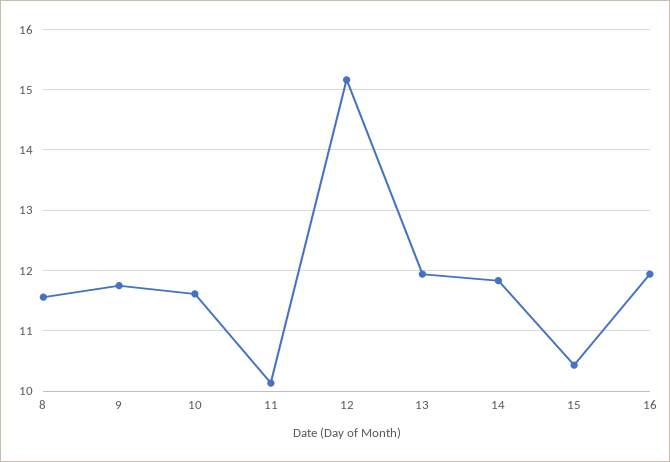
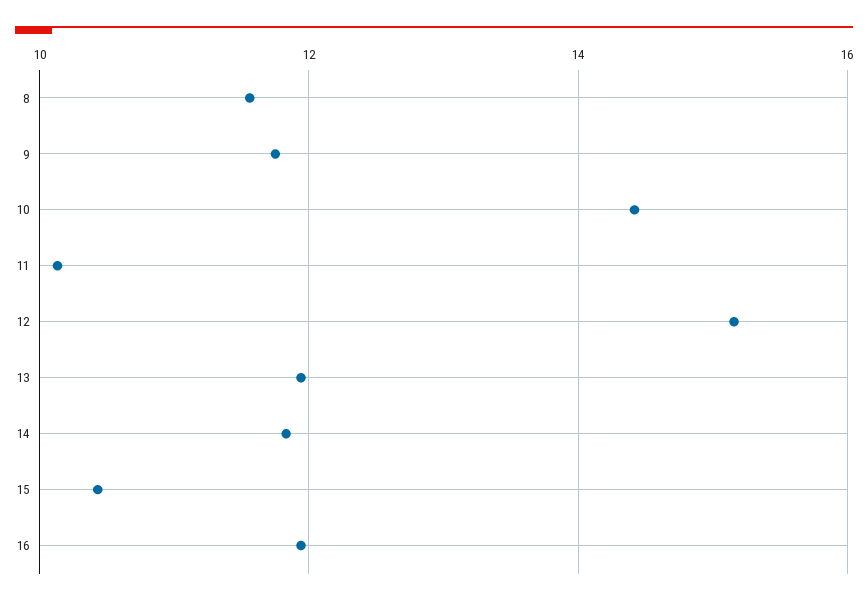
  {
    "8": 11.6,
    "9": 11.8,
-   "10": 11.6,
+   "10": 14.4,
    "11": 10.1,
    "12": 15.2,
    "13": 11.9,
    "14": 11.8,
    "15": 10.4,
    "16": 11.9
  }

